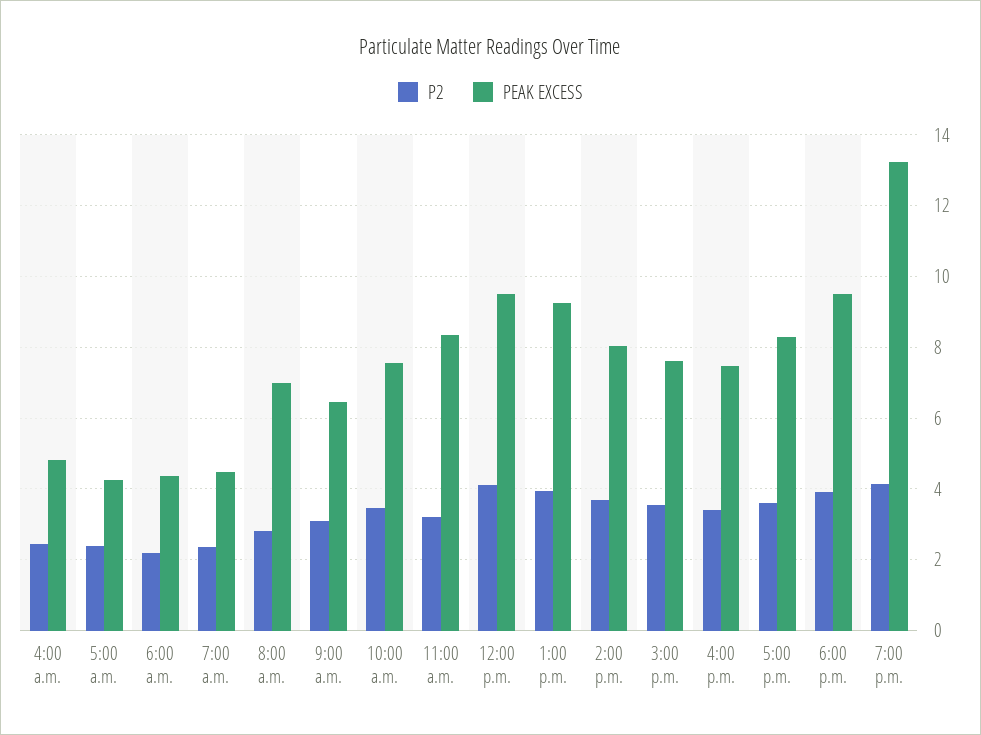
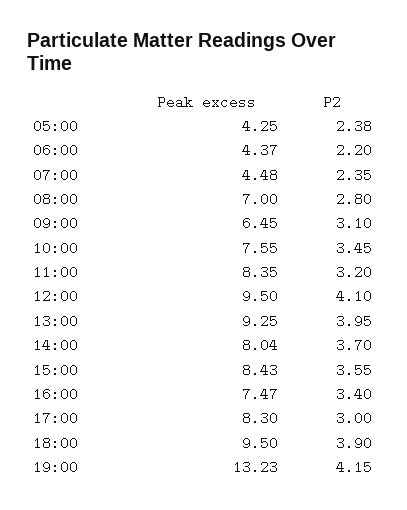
  {
    "P2": {
-     "4:00 a.m.": 2.4,
      "5:00 a.m.": 2.38,
      "6:00 a.m.": 2.2,
      "7:00 a.m.": 2.35,
      "8:00 a.m.": 2.8,
      "9:00 a.m.": 3.1,
      "10:00 a.m.": 3.45,
      "11:00 a.m.": 3.2,
      "12:00 p.m.": 4.1,
      "1:00 p.m.": 3.95,
      "2:00 p.m.": 3.7,
      "3:00 p.m.": 3.55,
      "4:00 p.m.": 3.4,
-     "5:00 p.m.": 3.6,
+     "5:00 p.m.": 3,
      "6:00 p.m.": 3.9,
      "7:00 p.m.": 4.15
    },
    "PEAK EXCESS": {
-     "4:00 a.m.": 4.8,
      "5:00 a.m.": 4.25,
      "6:00 a.m.": 4.37,
      "7:00 a.m.": 4.48,
      "8:00 a.m.": 7,
      "9:00 a.m.": 6.45,
      "10:00 a.m.": 7.55,
      "11:00 a.m.": 8.35,
      "12:00 p.m.": 9.5,
      "1:00 p.m.": 9.25,
      "2:00 p.m.": 8.04,
-     "3:00 p.m.": 7.6,
+     "3:00 p.m.": 8.43,
      "4:00 p.m.": 7.47,
      "5:00 p.m.": 8.3,
      "6:00 p.m.": 9.5,
      "7:00 p.m.": 13.23
    }
  }

